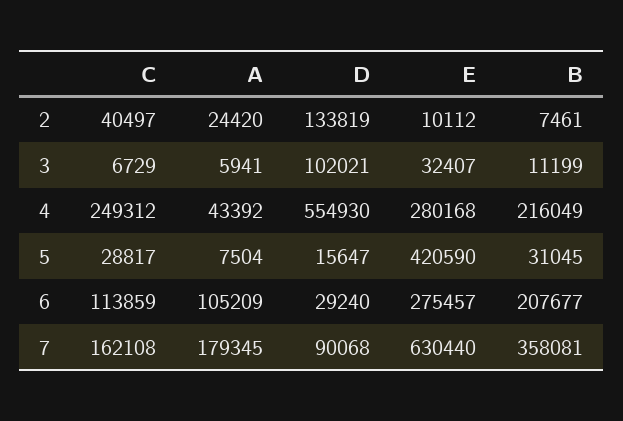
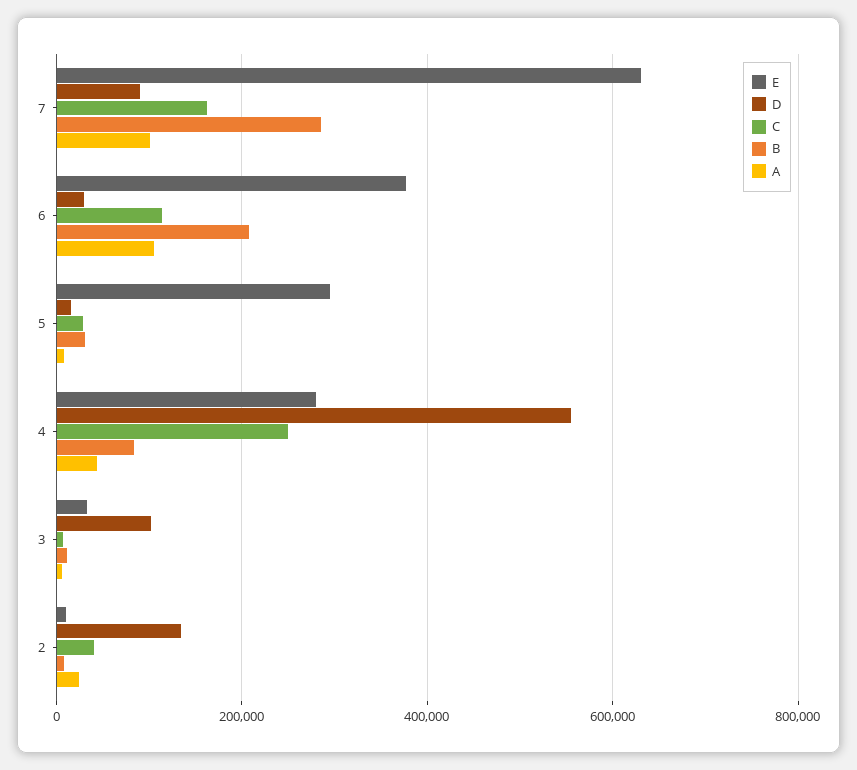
  {
    "C": {
      "2": 40497,
      "3": 6729,
      "4": 249312,
      "5": 28817,
      "6": 113859,
      "7": 162108
    },
    "A": {
      "2": 24420,
      "3": 5941,
      "4": 43392,
      "5": 7504,
      "6": 105209,
-     "7": 179345
+     "7": 100000
    },
    "D": {
      "2": 133819,
      "3": 102021,
      "4": 554930,
      "5": 15647,
      "6": 29240,
      "7": 90068
    },
    "E": {
      "2": 10112,
      "3": 32407,
      "4": 280168,
-     "5": 420590,
+     "5": 300000,
-     "6": 275457,
+     "6": 380000,
      "7": 630440
    },
    "B": {
      "2": 7461,
      "3": 11199,
-     "4": 216049,
+     "4": 80000,
      "5": 31045,
      "6": 207677,
-     "7": 358081
+     "7": 280000
    }
  }

